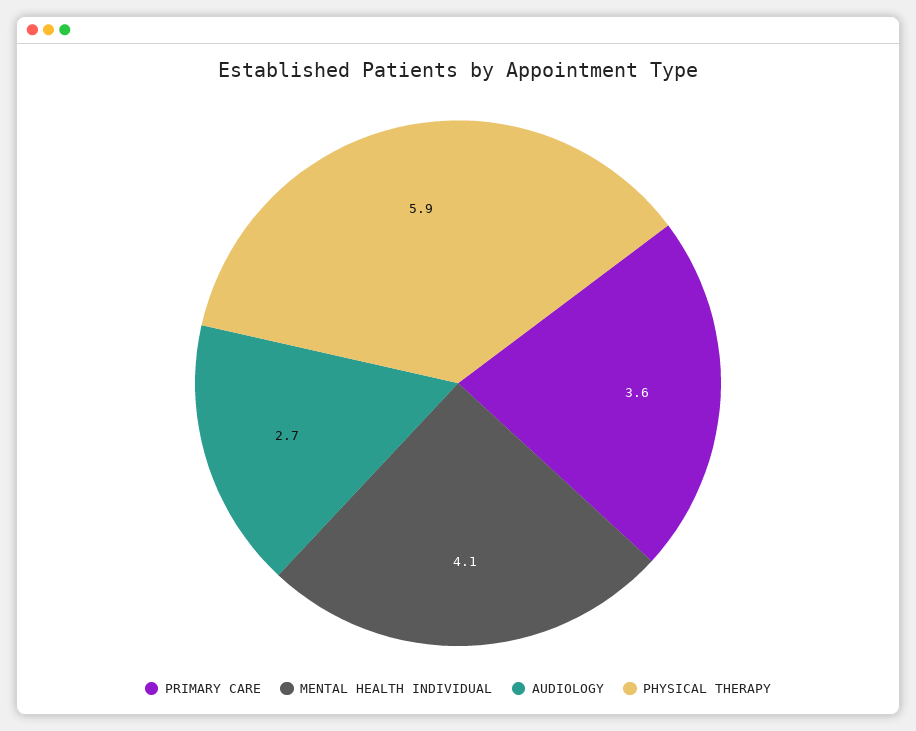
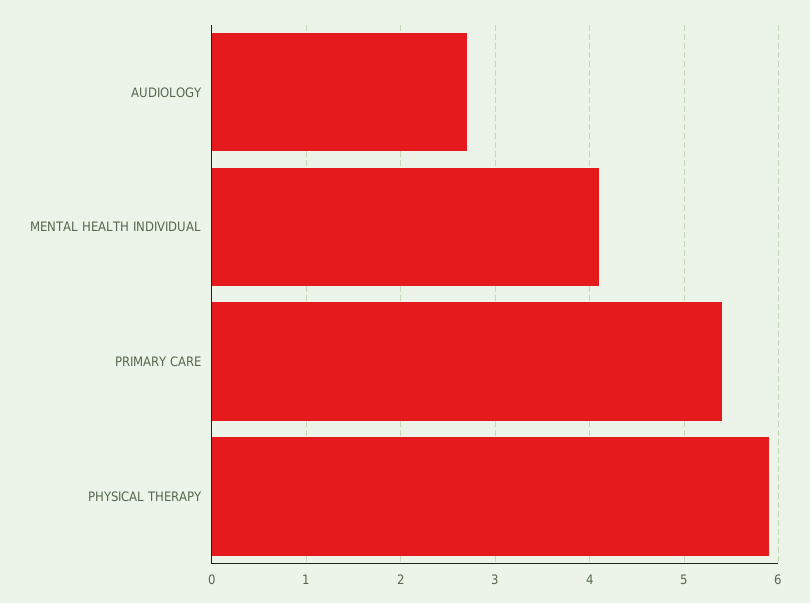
  {
-   "PRIMARY CARE": 3.6,
+   "PRIMARY CARE": 5.4,
    "MENTAL HEALTH INDIVIDUAL": 4.1,
    "AUDIOLOGY": 2.7,
    "PHYSICAL THERAPY": 5.9
  }

